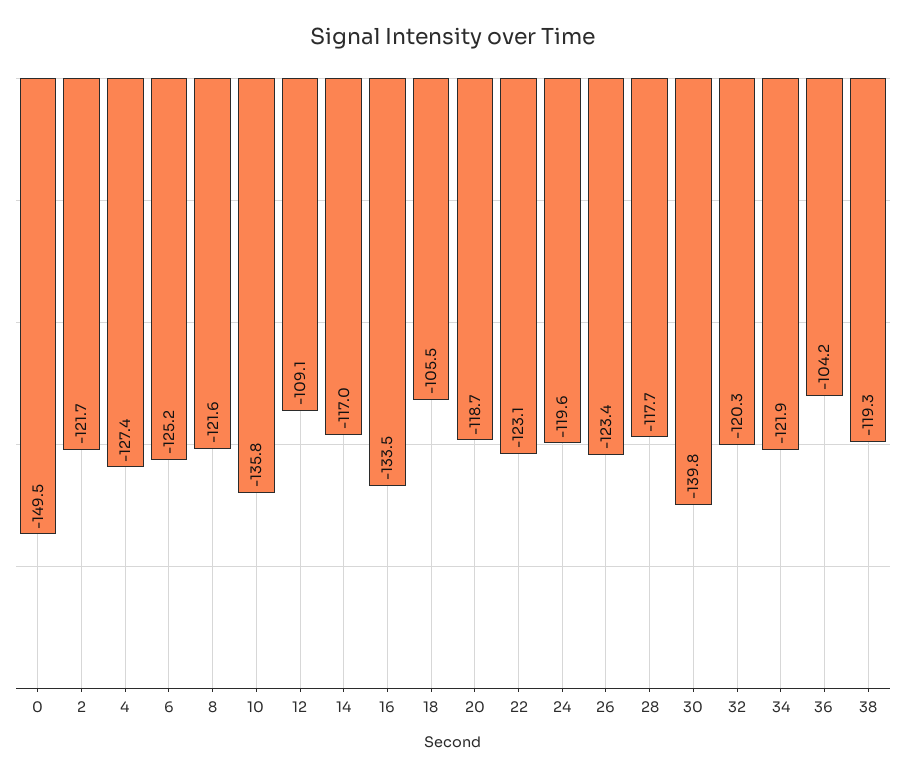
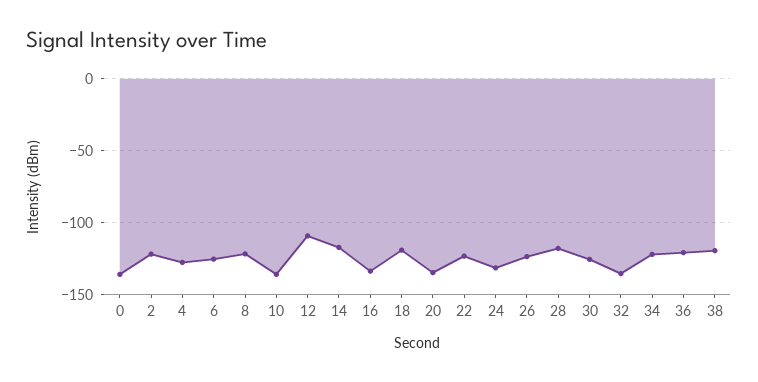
  {
-   "0": -149.5,
+   "0": -135,
    "2": -121.7,
    "4": -127.4,
    "6": -125.2,
    "8": -121.6,
    "10": -135.8,
    "12": -109.1,
    "14": -117,
    "16": -133.5,
-   "18": -105.5,
+   "18": -120,
-   "20": -118.7,
+   "20": -135,
    "22": -123.1,
-   "24": -119.6,
+   "24": -130,
    "26": -123.4,
    "28": -117.7,
-   "30": -139.8,
+   "30": -125,
-   "32": -120.3,
+   "32": -135,
    "34": -121.9,
-   "36": -104.2,
+   "36": -120,
    "38": -119.3
  }

